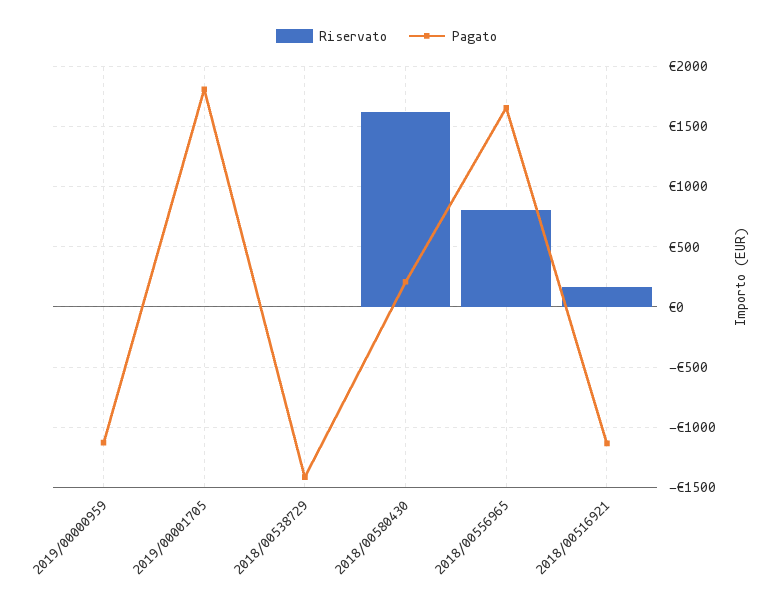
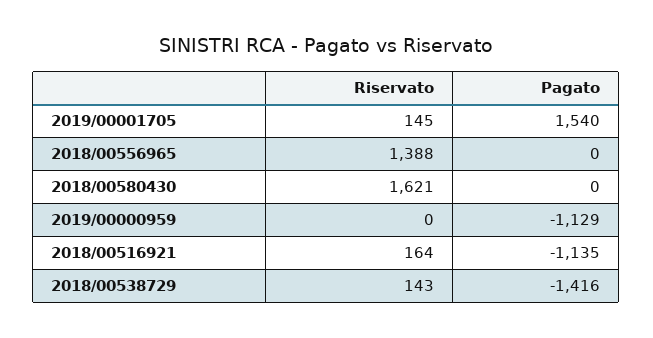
  {
    "Riservato": {
      "2019/00000959": 0,
-     "2019/00001705": 0,
+     "2019/00001705": 145,
-     "2018/00538729": 0,
+     "2018/00538729": 143,
      "2018/00580430": 1621,
-     "2018/00556965": 800,
+     "2018/00556965": 1388,
      "2018/00516921": 164
    },
    "Pagato": {
      "2019/00000959": -1129,
-     "2019/00001705": 1800,
+     "2019/00001705": 1540,
      "2018/00538729": -1416,
-     "2018/00580430": 200,
+     "2018/00580430": 0,
-     "2018/00556965": 1650,
+     "2018/00556965": 0,
      "2018/00516921": -1135
    }
  }

